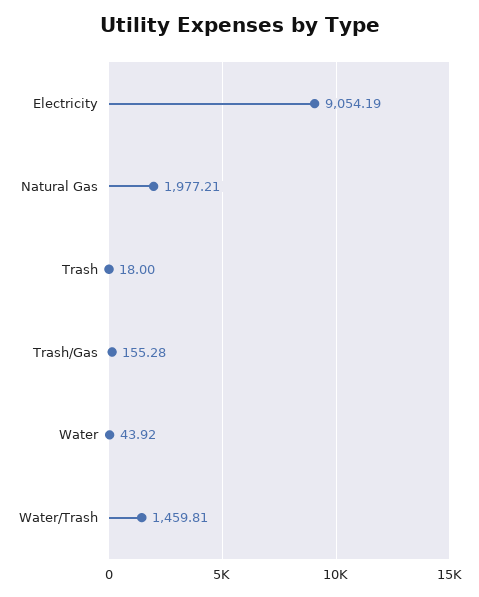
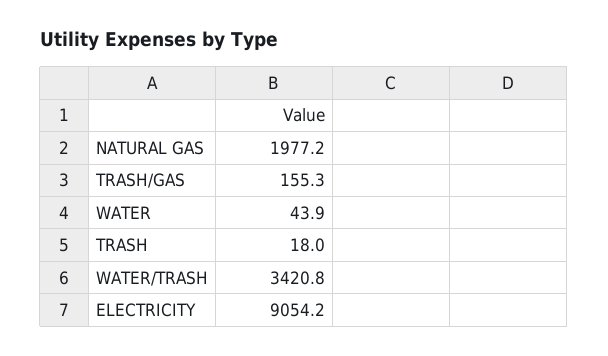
  {
    "Electricity": 9054.19,
    "Natural Gas": 1977.21,
    "Trash": 18,
    "Trash/Gas": 155.28,
    "Water": 43.92,
-   "Water/Trash": 1459.81
+   "Water/Trash": 3420.8
  }

